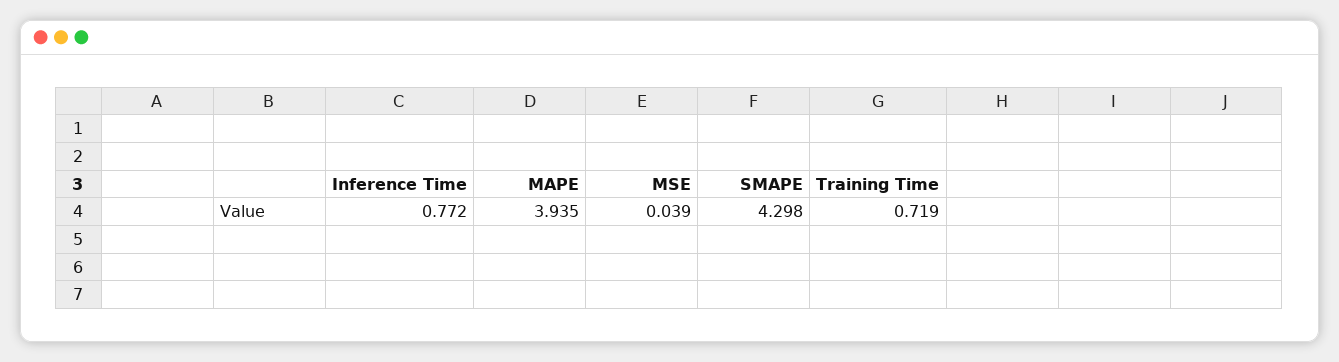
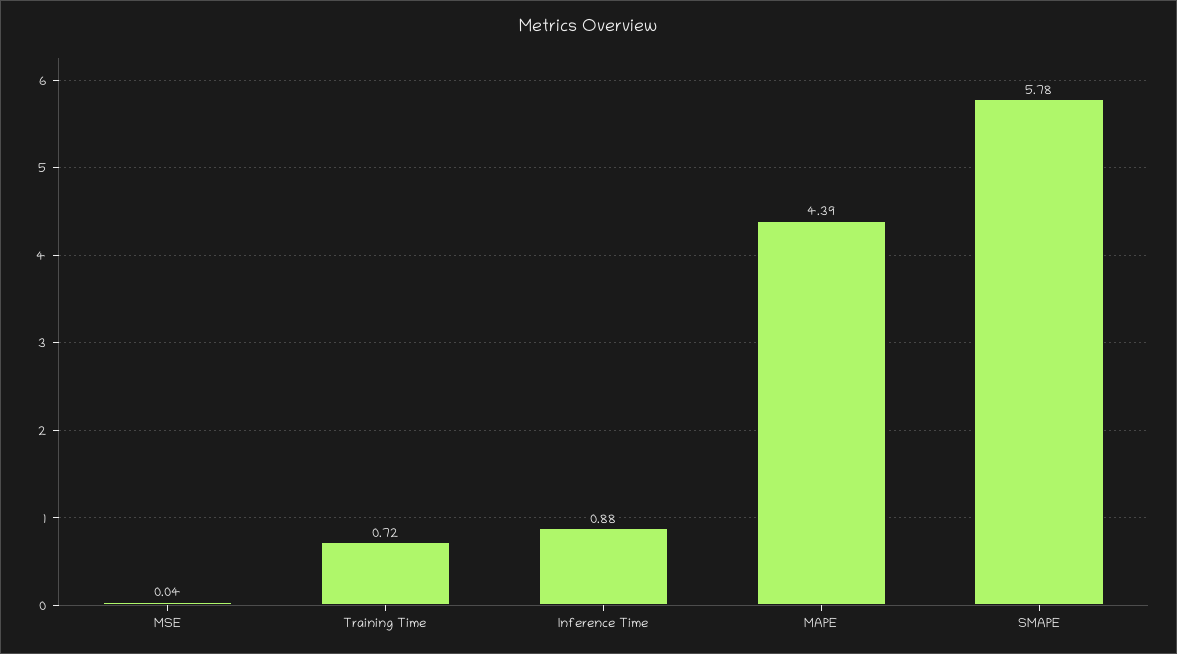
  {
-   "Inference Time": 0.772,
+   "Inference Time": 0.88,
-   "MAPE": 3.935,
+   "MAPE": 4.39,
    "MSE": 0.039,
-   "SMAPE": 4.298,
+   "SMAPE": 5.78,
    "Training Time": 0.719
  }

